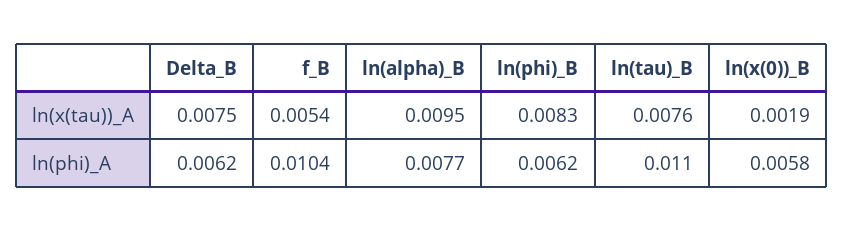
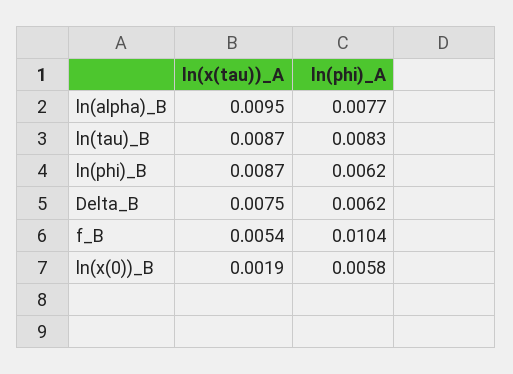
  {
    "Delta_B": {
      "ln(x(tau))_A": 0.0075,
      "ln(phi)_A": 0.0062
    },
    "f_B": {
      "ln(x(tau))_A": 0.0054,
      "ln(phi)_A": 0.0104
    },
    "ln(alpha)_B": {
      "ln(x(tau))_A": 0.0095,
      "ln(phi)_A": 0.0077
    },
    "ln(phi)_B": {
-     "ln(x(tau))_A": 0.0083,
+     "ln(x(tau))_A": 0.0087,
      "ln(phi)_A": 0.0062
    },
    "ln(tau)_B": {
-     "ln(x(tau))_A": 0.0076,
+     "ln(x(tau))_A": 0.0087,
-     "ln(phi)_A": 0.011
+     "ln(phi)_A": 0.0083
    },
    "ln(x(0))_B": {
      "ln(x(tau))_A": 0.0019,
      "ln(phi)_A": 0.0058
    }
  }

